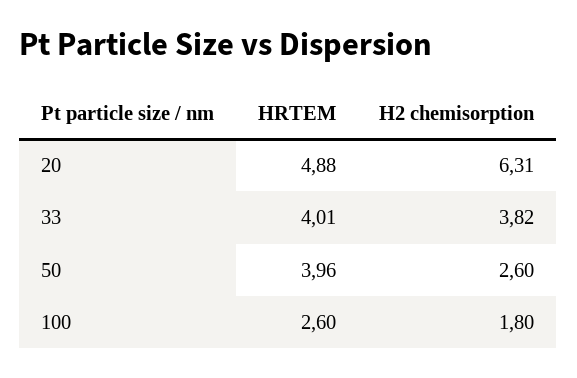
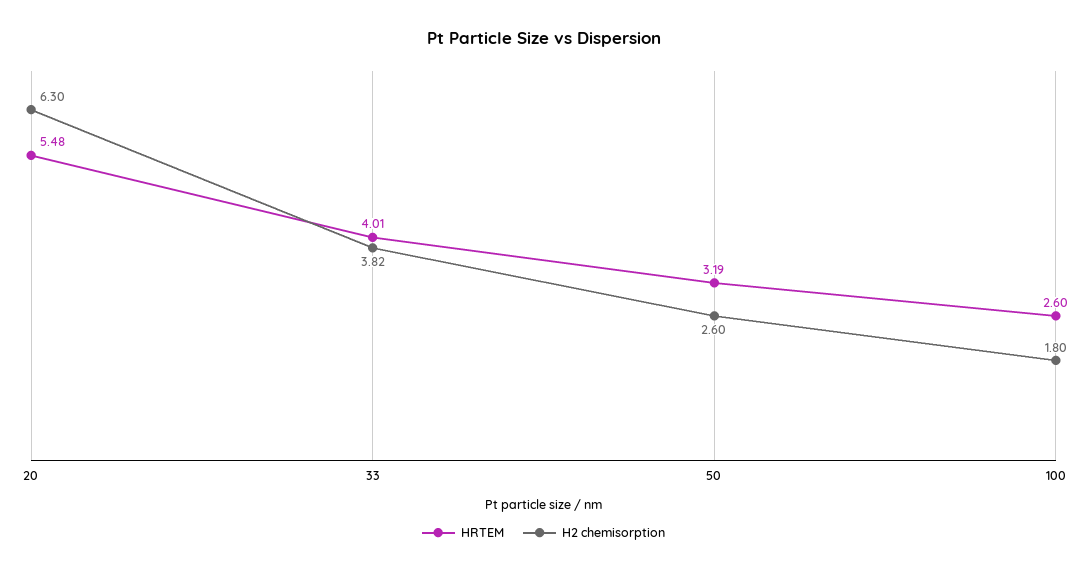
  {
    "HRTEM": {
-     "20": 4.88,
+     "20": 5.48,
      "33": 4.01,
-     "50": 3.96,
+     "50": 3.19,
      "100": 2.6
    },
    "H2 chemisorption": {
-     "20": 6.31,
+     "20": 6.3,
      "33": 3.82,
      "50": 2.6,
      "100": 1.8
    }
  }

